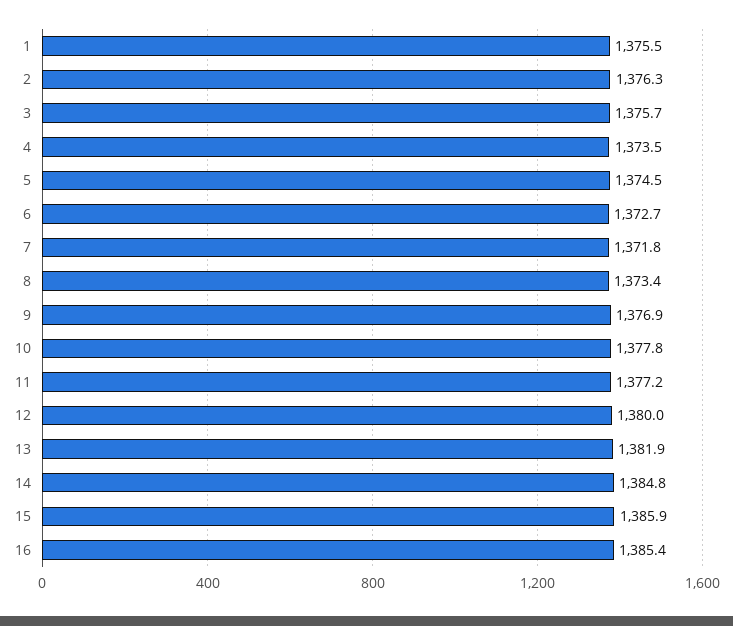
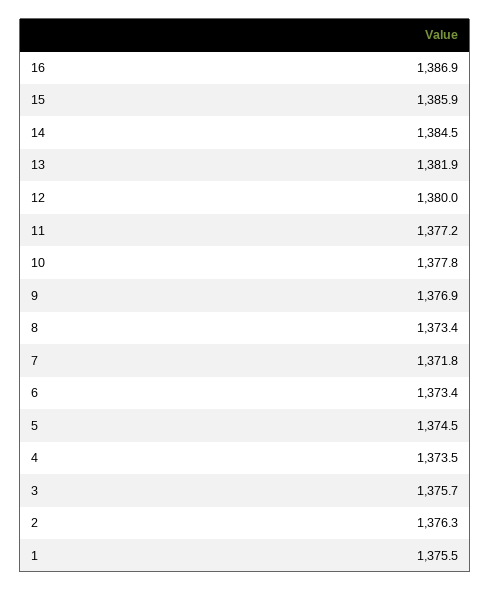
  {
    "1": 1375.5,
    "2": 1376.3,
    "3": 1375.7,
    "4": 1373.5,
    "5": 1374.5,
-   "6": 1372.7,
+   "6": 1373.4,
    "7": 1371.8,
    "8": 1373.4,
    "9": 1376.9,
    "10": 1377.8,
    "11": 1377.2,
    "12": 1380,
    "13": 1381.9,
-   "14": 1384.8,
+   "14": 1384.5,
    "15": 1385.9,
-   "16": 1385.4
+   "16": 1386.9
  }

